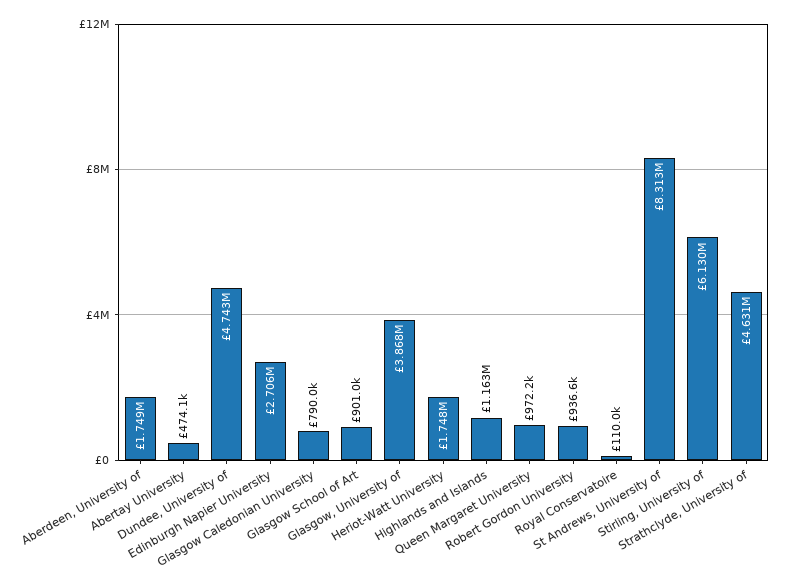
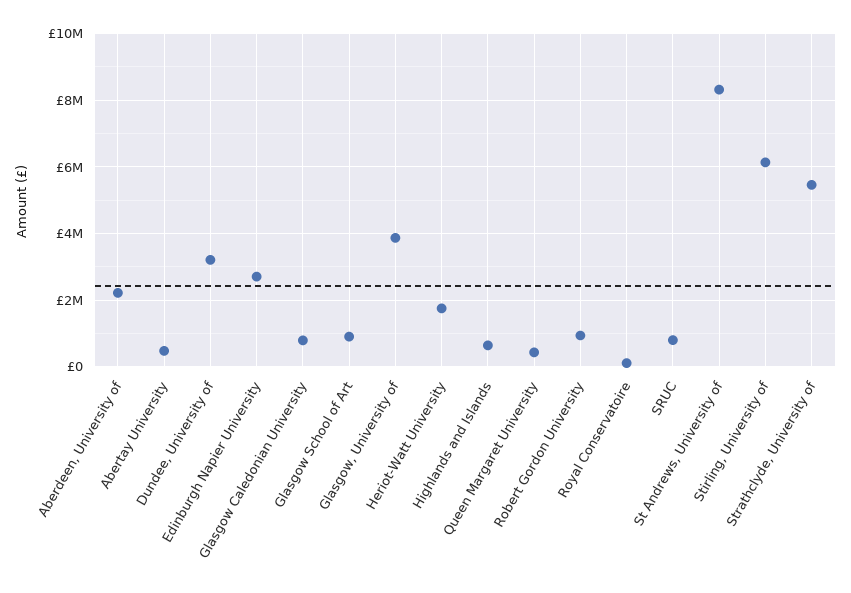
  {
-   "Aberdeen, University of": 1749000,
+   "Aberdeen, University of": 2200000,
    "Abertay University": 474100,
-   "Dundee, University of": 4743000,
+   "Dundee, University of": 3200000,
    "Edinburgh Napier University": 2706000,
    "Glasgow Caledonian University": 790000,
    "Glasgow School of Art": 901000,
    "Glasgow, University of": 3868000,
    "Heriot-Watt University": 1748000,
-   "Highlands and Islands": 1163000,
+   "Highlands and Islands": 600000,
-   "Queen Margaret University": 972200,
+   "Queen Margaret University": 400000,
    "Robert Gordon University": 936600,
    "Royal Conservatoire": 110000,
    "St Andrews, University of": 8313000,
    "Stirling, University of": 6130000,
-   "Strathclyde, University of": 4631000
+   "Strathclyde, University of": 5400000,
+   "SRUC": 800000
  }

